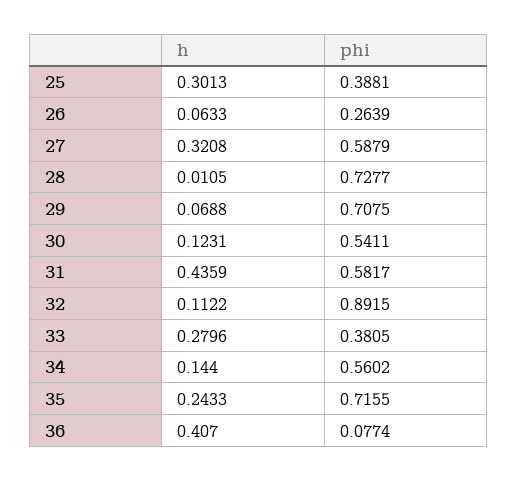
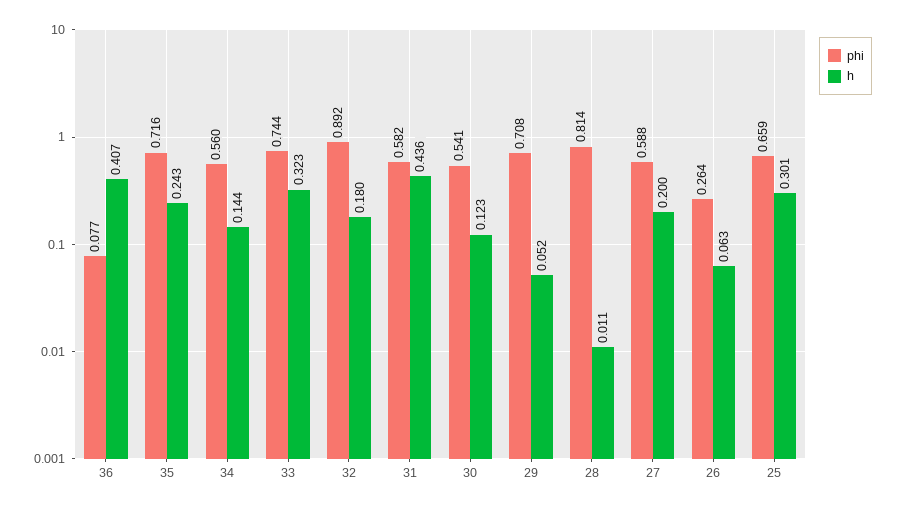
  {
    "h": {
      "25": 0.3013,
      "26": 0.0633,
-     "27": 0.3208,
+     "27": 0.2,
      "28": 0.0105,
-     "29": 0.0688,
+     "29": 0.052,
      "30": 0.1231,
      "31": 0.4359,
-     "32": 0.1122,
+     "32": 0.18,
-     "33": 0.2796,
+     "33": 0.323,
      "34": 0.144,
      "35": 0.2433,
      "36": 0.407
    },
    "phi": {
-     "25": 0.3881,
+     "25": 0.659,
      "26": 0.2639,
      "27": 0.5879,
-     "28": 0.7277,
+     "28": 0.814,
      "29": 0.7075,
      "30": 0.5411,
      "31": 0.5817,
      "32": 0.8915,
-     "33": 0.3805,
+     "33": 0.744,
      "34": 0.5602,
      "35": 0.7155,
      "36": 0.0774
    }
  }

